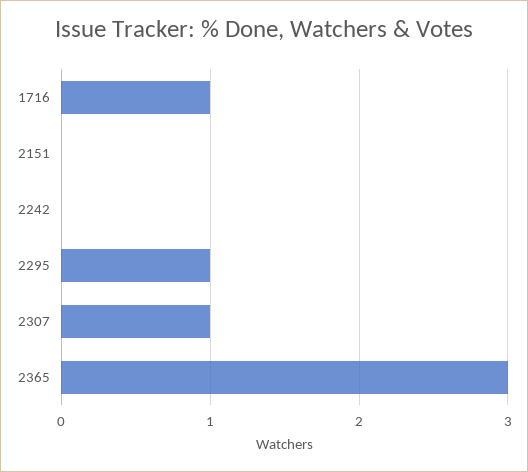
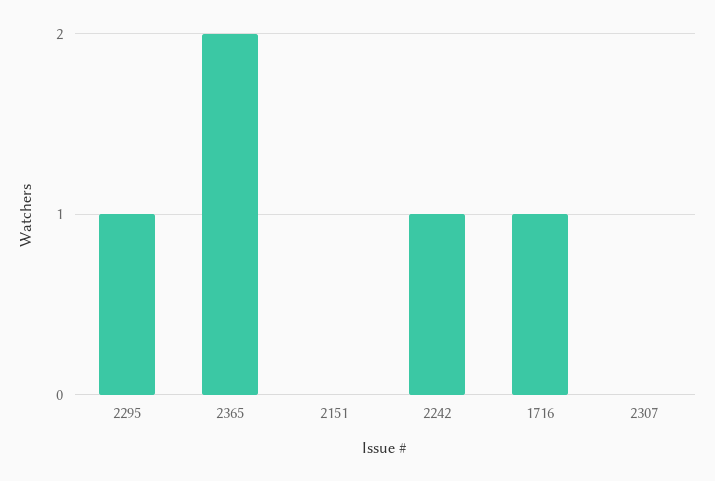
  {
    "1716": 1,
    "2151": 0,
-   "2242": 0,
+   "2242": 1,
    "2295": 1,
-   "2307": 1,
+   "2307": 0,
-   "2365": 3
+   "2365": 2
  }

